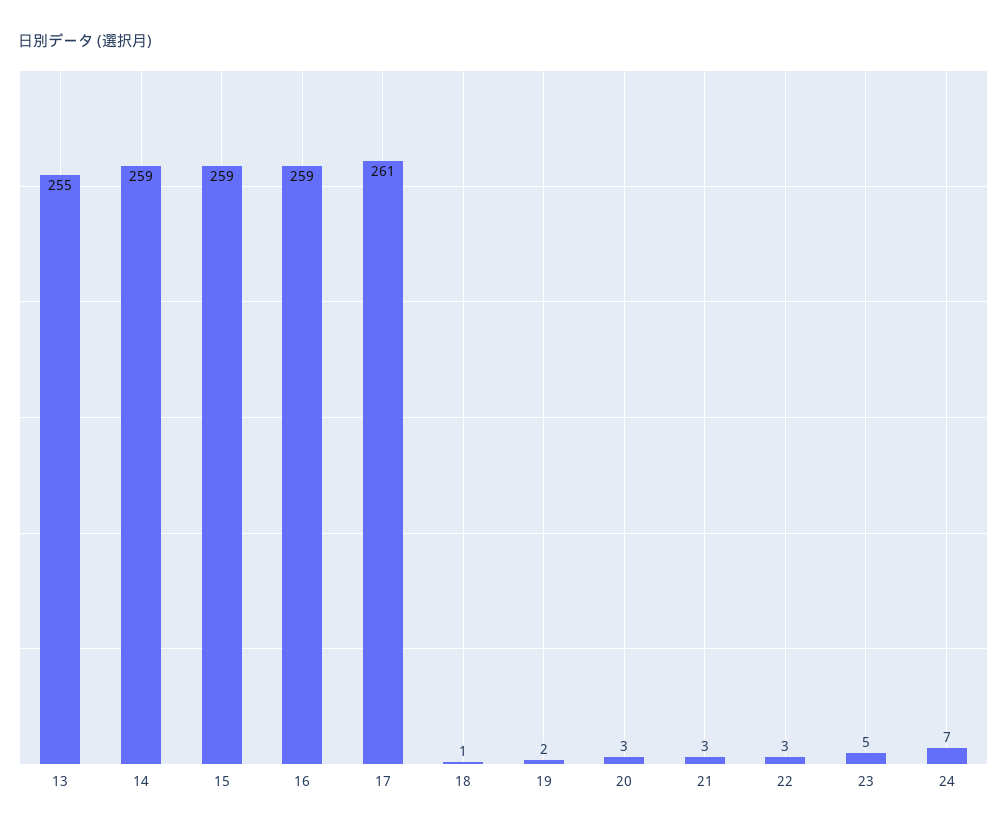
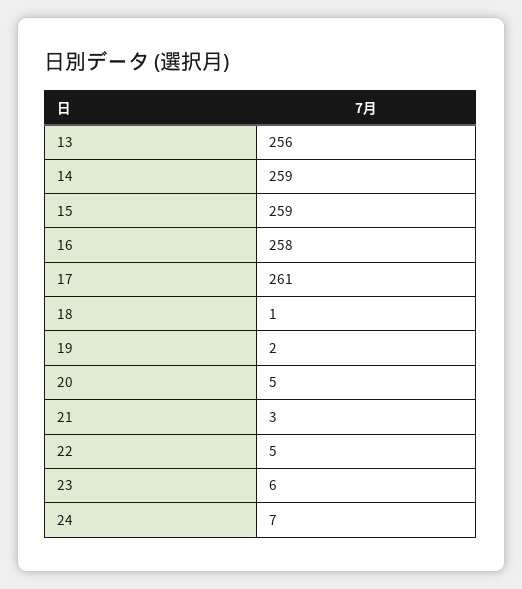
  {
-   "13": 255,
+   "13": 256,
    "14": 259,
    "15": 259,
-   "16": 259,
+   "16": 258,
    "17": 261,
    "18": 1,
    "19": 2,
-   "20": 3,
+   "20": 5,
    "21": 3,
-   "22": 3,
+   "22": 5,
-   "23": 5,
+   "23": 6,
    "24": 7
  }

